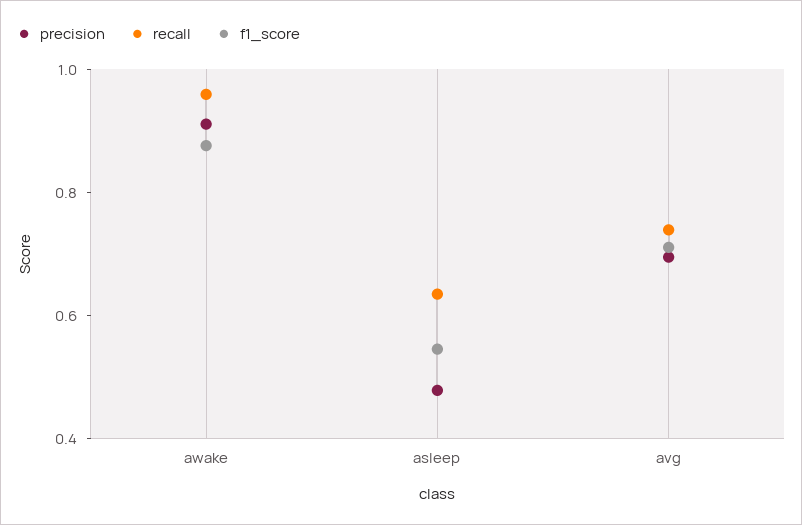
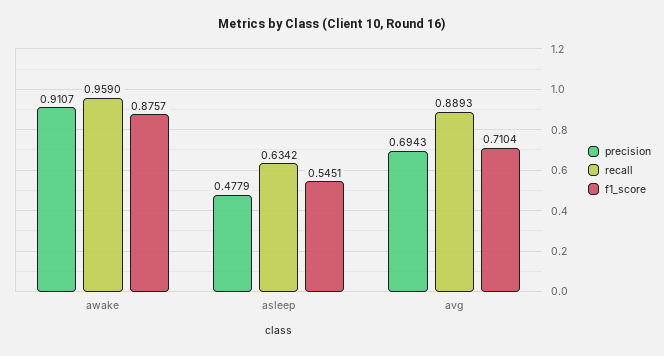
  {
    "precision": {
      "awake": 0.9107,
      "asleep": 0.4779,
      "avg": 0.6943
    },
    "recall": {
      "awake": 0.959,
      "asleep": 0.6342,
-     "avg": 0.75
+     "avg": 0.8893
    },
    "f1_score": {
      "awake": 0.8757,
      "asleep": 0.5451,
      "avg": 0.7104
    }
  }

